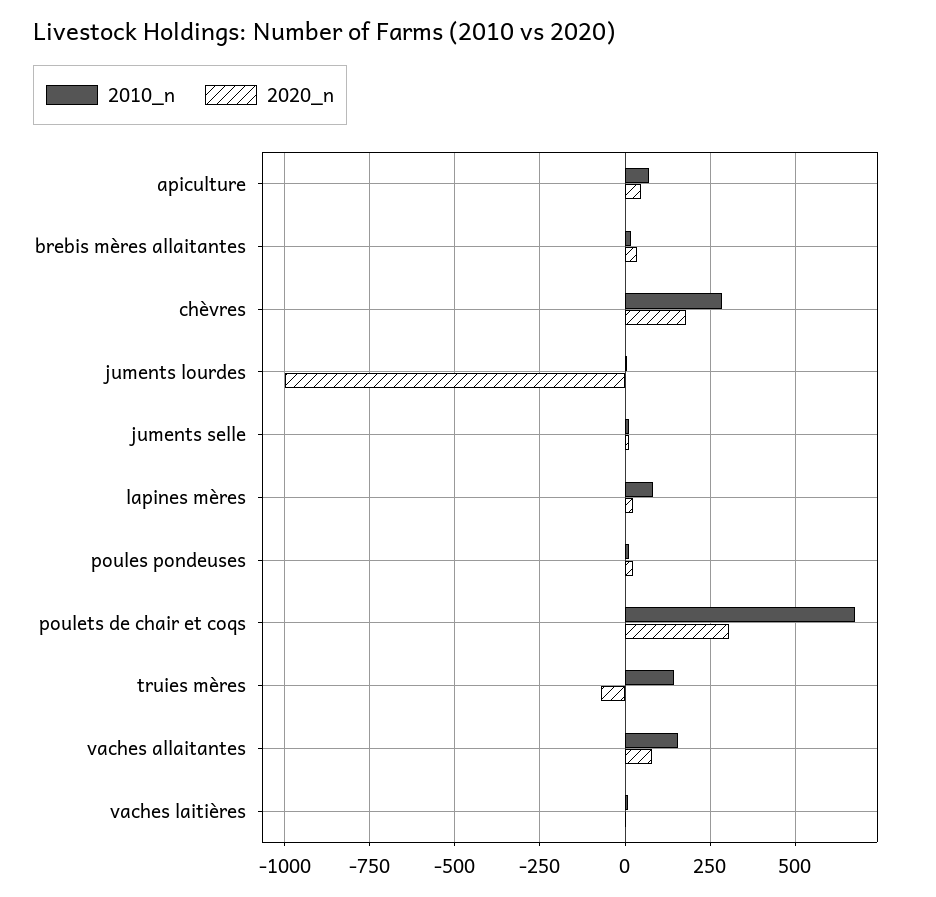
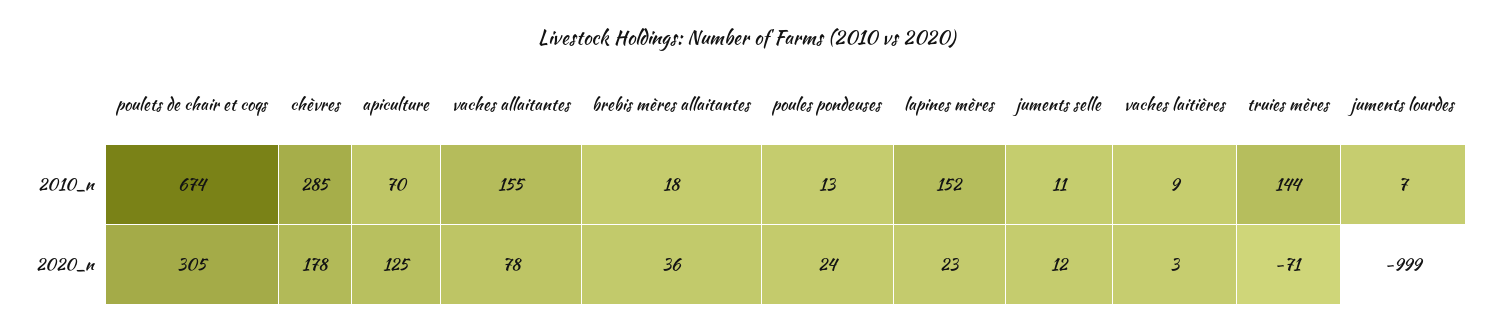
  {
    "2010_n": {
      "apiculture": 70,
      "brebis mères allaitantes": 18,
      "chèvres": 285,
      "juments lourdes": 7,
      "juments selle": 11,
-     "lapines mères": 75,
+     "lapines mères": 152,
      "poules pondeuses": 13,
      "poulets de chair et coqs": 674,
      "truies mères": 144,
      "vaches allaitantes": 155,
      "vaches laitières": 9
    },
    "2020_n": {
-     "apiculture": 50,
+     "apiculture": 125,
      "brebis mères allaitantes": 36,
      "chèvres": 178,
      "juments lourdes": -999,
      "juments selle": 12,
      "lapines mères": 23,
      "poules pondeuses": 24,
      "poulets de chair et coqs": 305,
      "truies mères": -71,
      "vaches allaitantes": 78,
      "vaches laitières": 3
    }
  }

